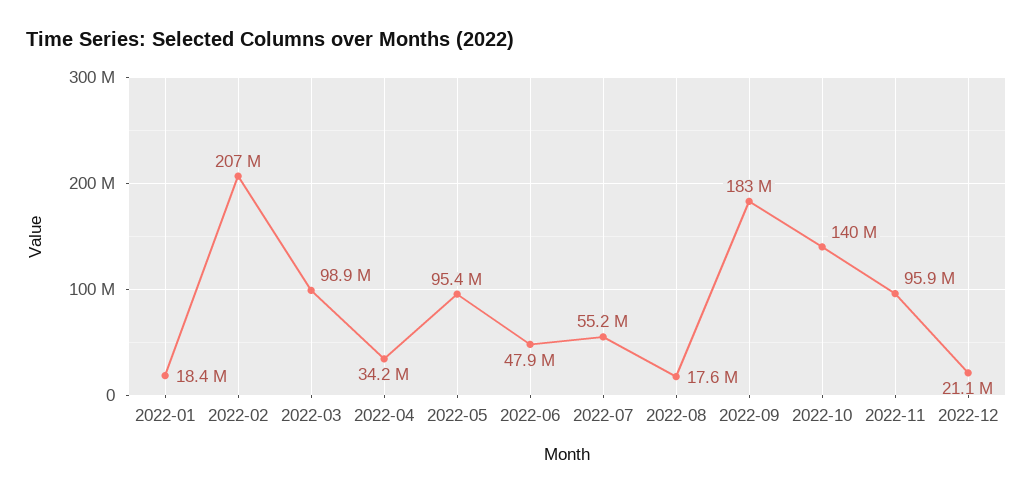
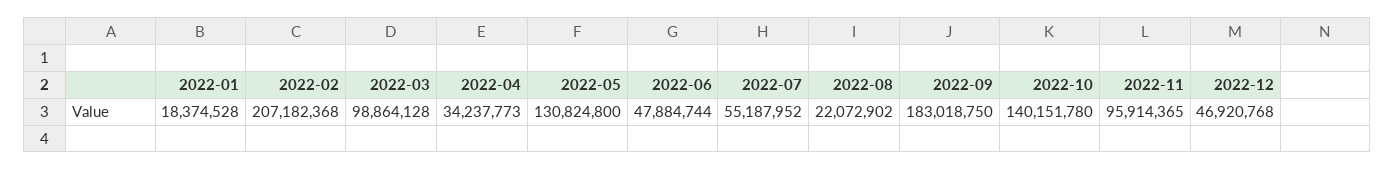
  {
    "2022-01": 18374528,
    "2022-02": 207182368,
    "2022-03": 98864128,
    "2022-04": 34237773,
-   "2022-05": 95400000,
+   "2022-05": 130824800,
    "2022-06": 47884744,
    "2022-07": 55187952,
-   "2022-08": 17600000,
+   "2022-08": 22072902,
    "2022-09": 183018750,
    "2022-10": 140151780,
    "2022-11": 95914365,
-   "2022-12": 21100000
+   "2022-12": 46920768
  }

